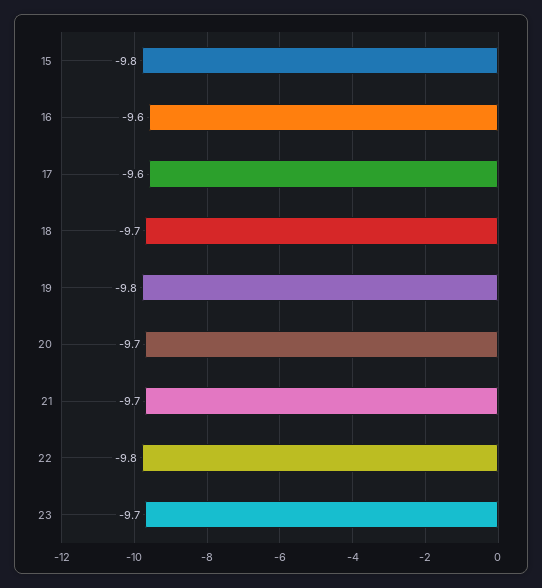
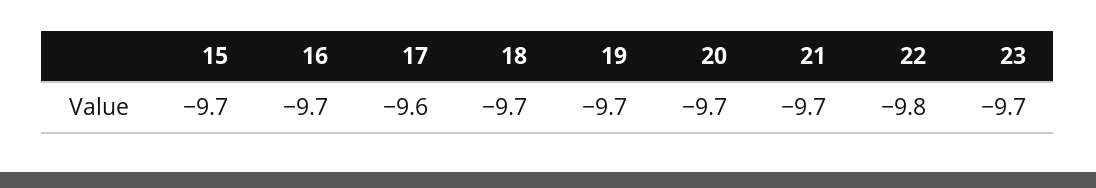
  {
-   "15": -9.8,
+   "15": -9.7,
-   "16": -9.6,
+   "16": -9.7,
    "17": -9.6,
    "18": -9.7,
-   "19": -9.8,
+   "19": -9.7,
    "20": -9.7,
    "21": -9.7,
    "22": -9.8,
    "23": -9.7
  }

